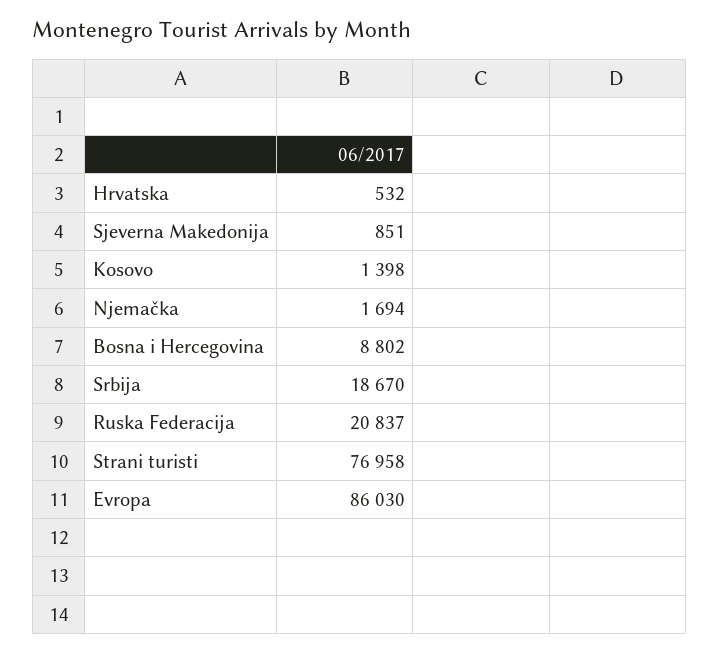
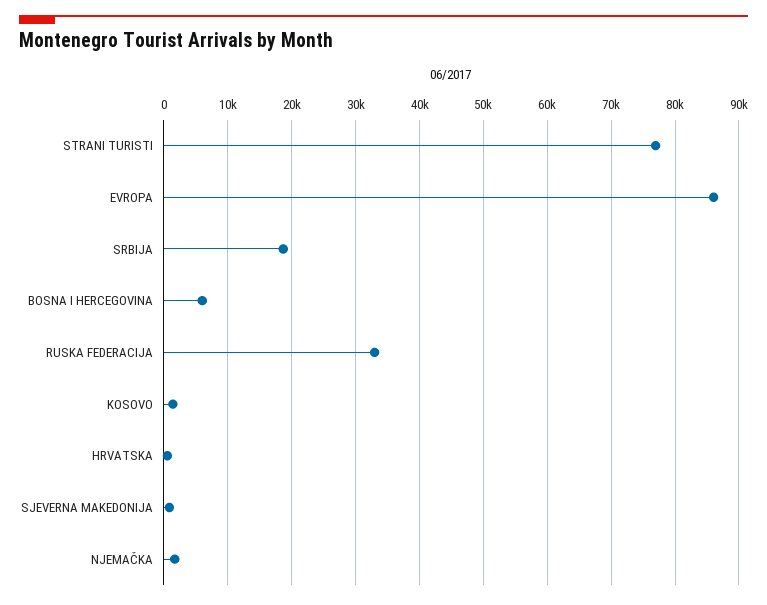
  {
    "Hrvatska": 532,
    "Sjeverna Makedonija": 851,
    "Kosovo": 1398,
    "Njemačka": 1694,
-   "Bosna i Hercegovina": 8802,
+   "Bosna i Hercegovina": 6000,
    "Srbija": 18670,
-   "Ruska Federacija": 20837,
+   "Ruska Federacija": 33000,
    "Strani turisti": 76958,
    "Evropa": 86030
  }

